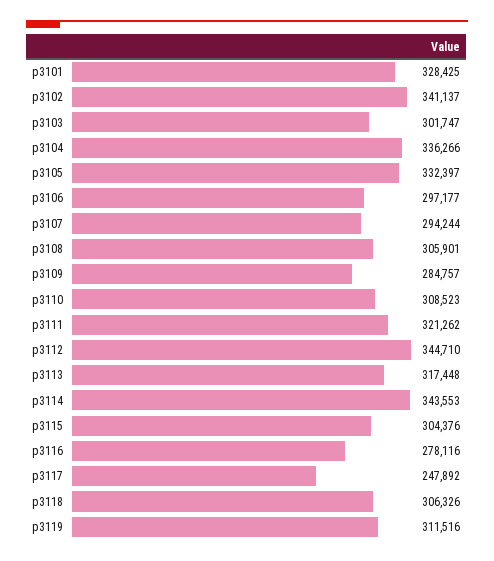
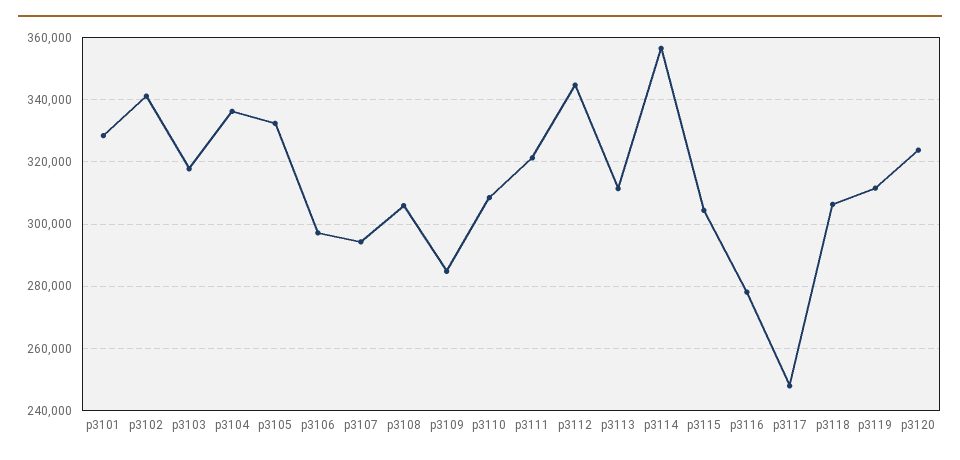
  {
    "p3101": 328425,
    "p3102": 341137,
-   "p3103": 301747,
+   "p3103": 318000,
    "p3104": 336266,
    "p3105": 332397,
    "p3106": 297177,
    "p3107": 294244,
    "p3108": 305901,
    "p3109": 284757,
    "p3110": 308523,
    "p3111": 321262,
    "p3112": 344710,
-   "p3113": 317448,
+   "p3113": 312000,
-   "p3114": 343553,
+   "p3114": 356000,
    "p3115": 304376,
    "p3116": 278116,
    "p3117": 247892,
    "p3118": 306326,
-   "p3119": 311516
+   "p3119": 311516,
+   "p3120": 324000
  }

